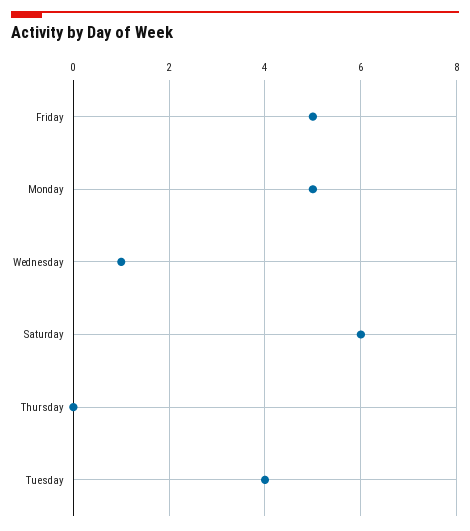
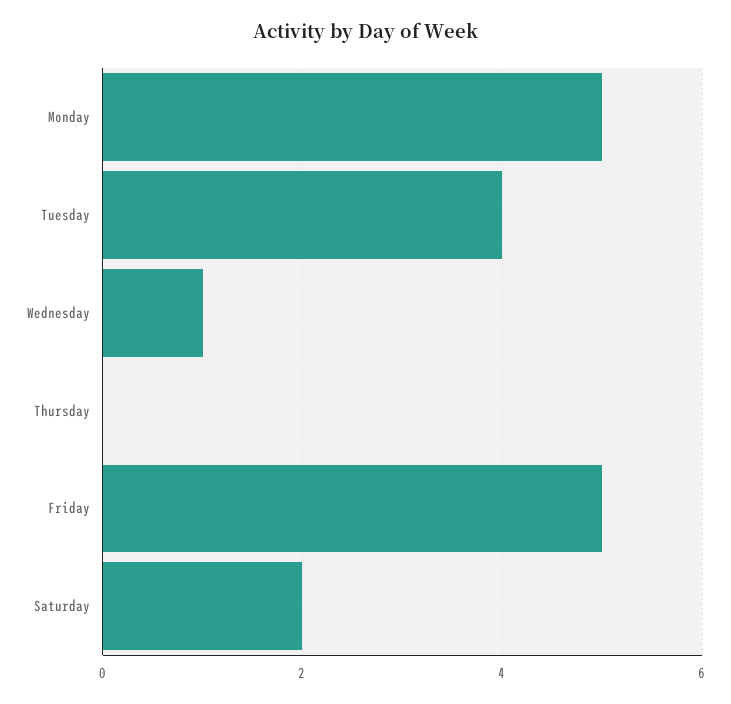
  {
    "Friday": 5,
    "Monday": 5,
    "Wednesday": 1,
-   "Saturday": 6,
+   "Saturday": 2,
    "Thursday": 0,
    "Tuesday": 4
  }

